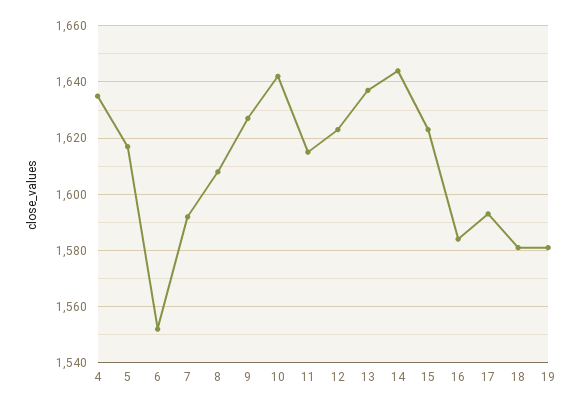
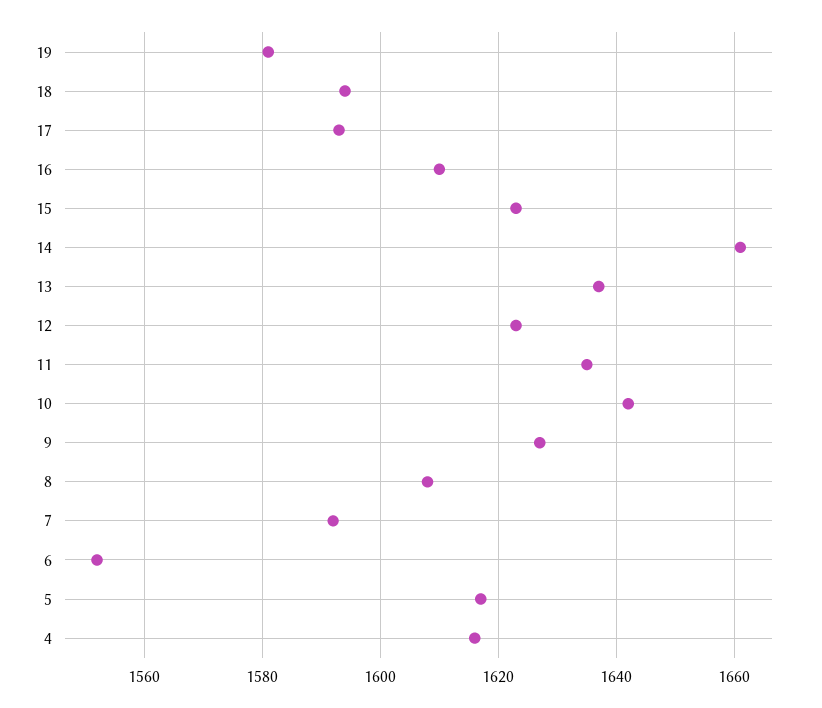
  {
-   "4": 1635,
+   "4": 1615,
    "5": 1615,
    "6": 1550,
    "7": 1590,
    "8": 1610,
    "9": 1625,
    "10": 1640,
-   "11": 1615,
+   "11": 1635,
    "12": 1625,
    "13": 1635,
-   "14": 1645,
+   "14": 1660,
    "15": 1625,
-   "16": 1585,
+   "16": 1610,
    "17": 1595,
-   "18": 1580,
+   "18": 1595,
    "19": 1580
  }

